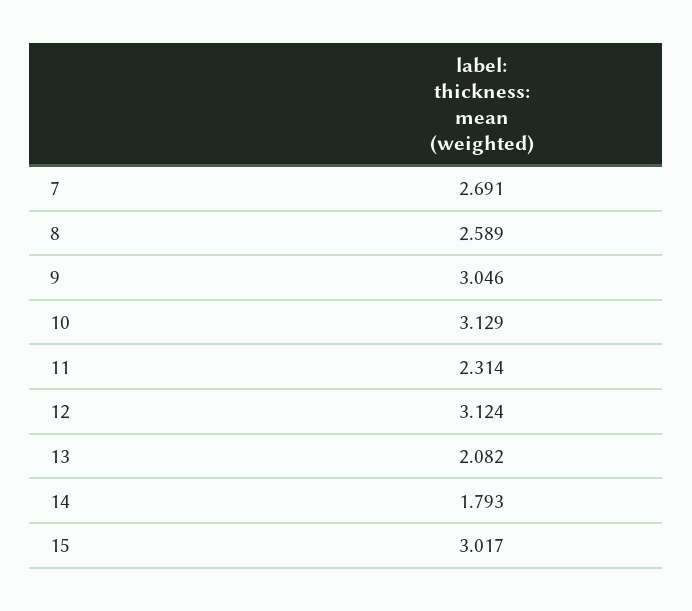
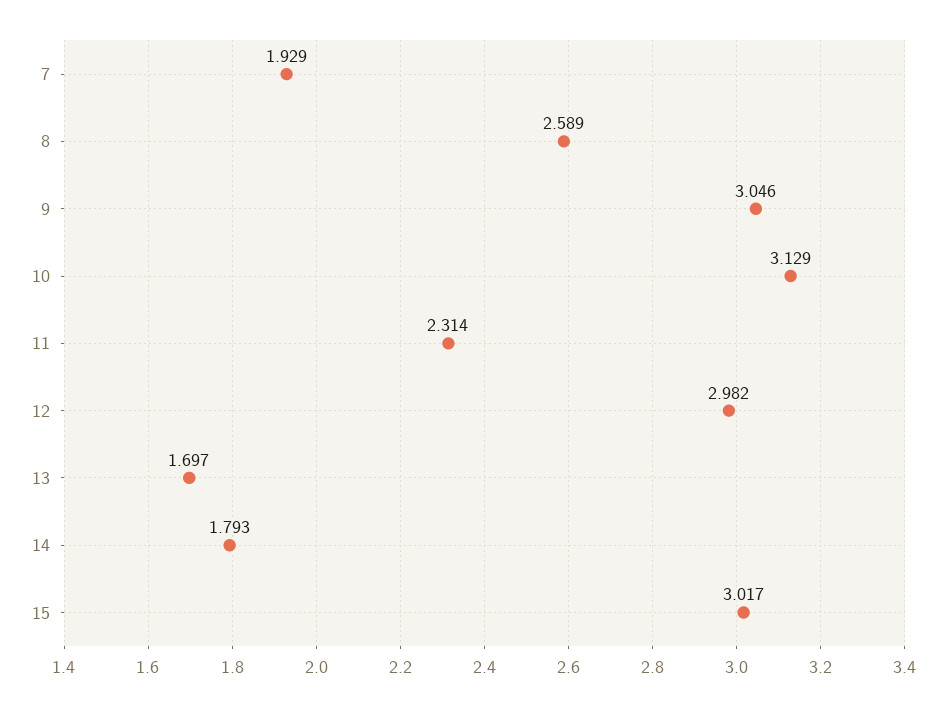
  {
-   "7": 2.691,
+   "7": 1.929,
    "8": 2.589,
    "9": 3.046,
    "10": 3.129,
    "11": 2.314,
-   "12": 3.124,
+   "12": 2.982,
-   "13": 2.082,
+   "13": 1.697,
    "14": 1.793,
    "15": 3.017
  }

